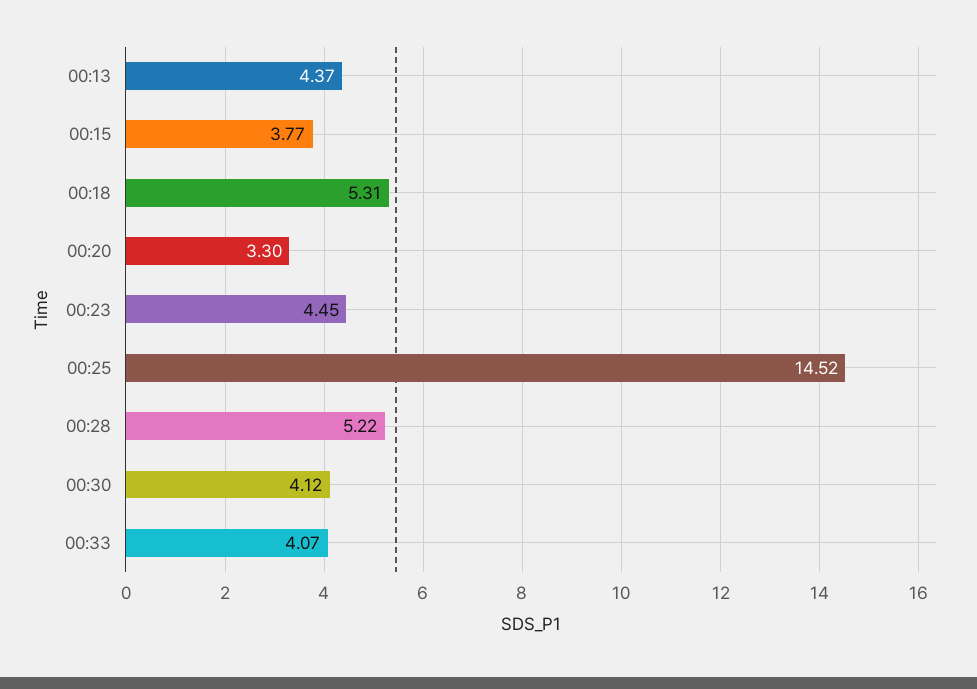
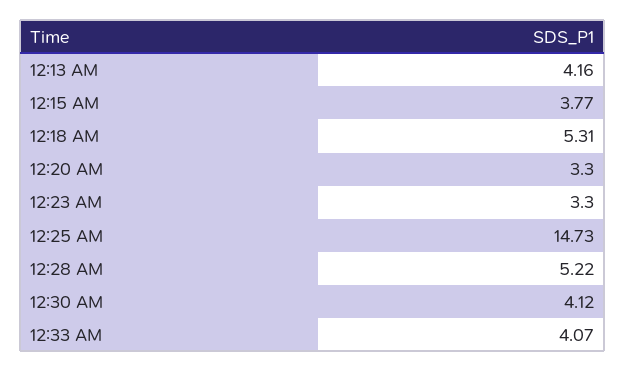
  {
-   "00:13": 4.37,
+   "00:13": 4.16,
    "00:15": 3.77,
    "00:18": 5.31,
    "00:20": 3.3,
-   "00:23": 4.45,
+   "00:23": 3.3,
-   "00:25": 14.52,
+   "00:25": 14.73,
    "00:28": 5.22,
    "00:30": 4.12,
    "00:33": 4.07
  }

